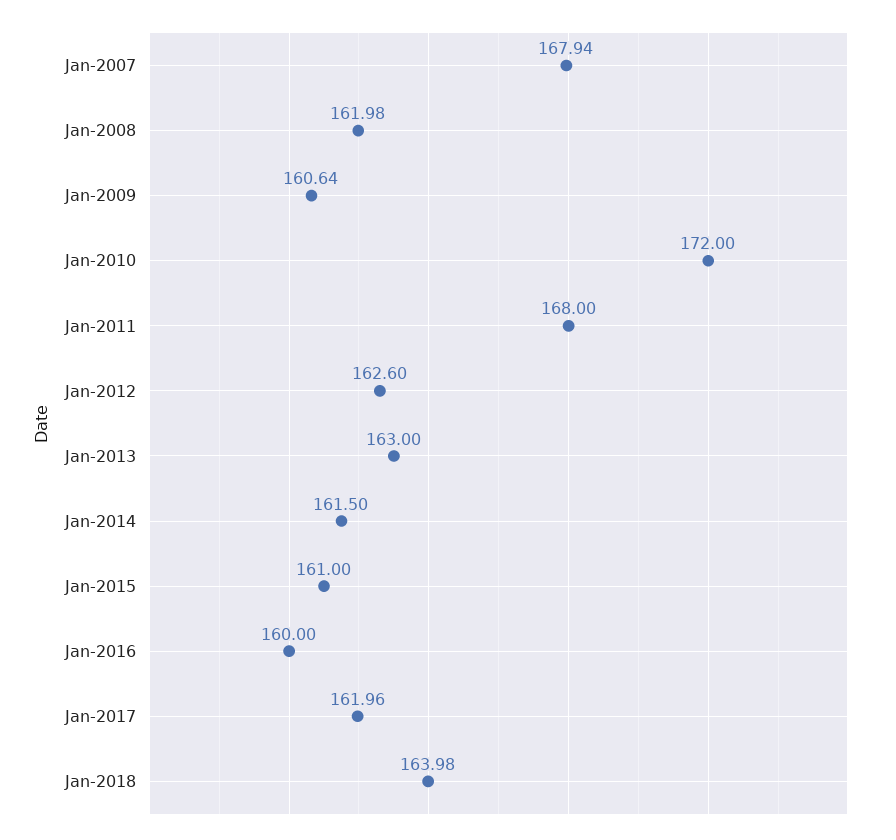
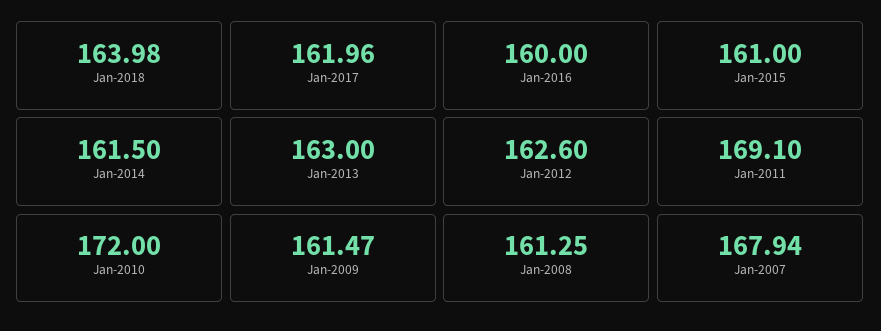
  {
    "Jan-2007": 167.94,
-   "Jan-2008": 161.98,
+   "Jan-2008": 161.25,
-   "Jan-2009": 160.64,
+   "Jan-2009": 161.47,
    "Jan-2010": 172,
-   "Jan-2011": 168,
+   "Jan-2011": 169.1,
    "Jan-2012": 162.6,
    "Jan-2013": 163,
    "Jan-2014": 161.5,
    "Jan-2015": 161,
    "Jan-2016": 160,
    "Jan-2017": 161.96,
    "Jan-2018": 163.98
  }

